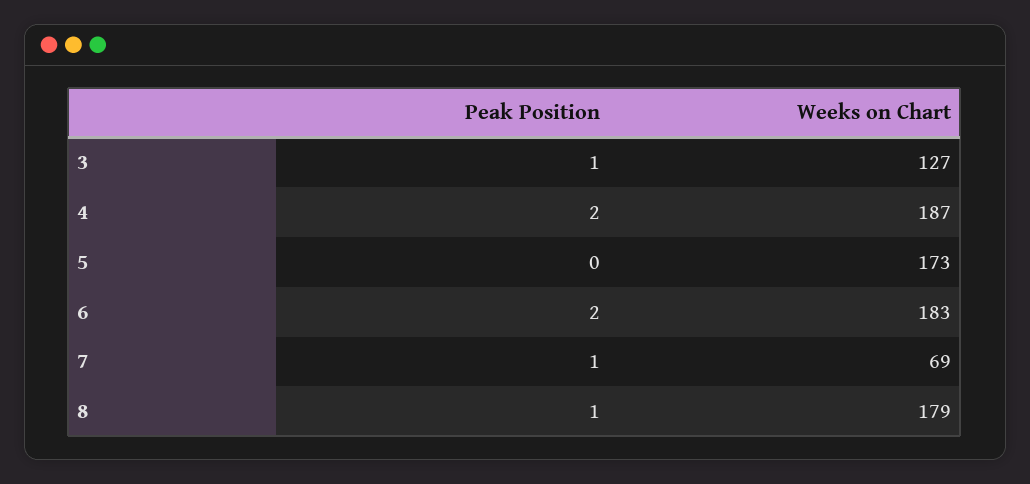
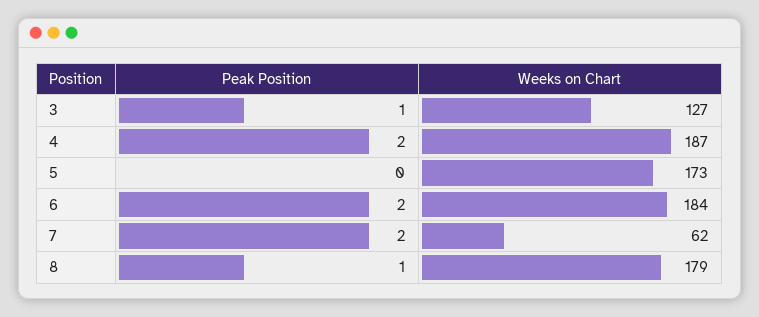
  {
    "Peak Position": {
      "3": 1,
      "4": 2,
      "5": 0,
      "6": 2,
-     "7": 1,
+     "7": 2,
      "8": 1
    },
    "Weeks on Chart": {
      "3": 127,
      "4": 187,
      "5": 173,
-     "6": 183,
+     "6": 184,
-     "7": 69,
+     "7": 62,
      "8": 179
    }
  }

